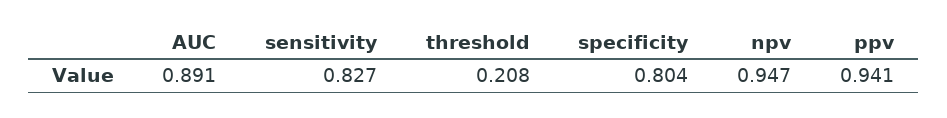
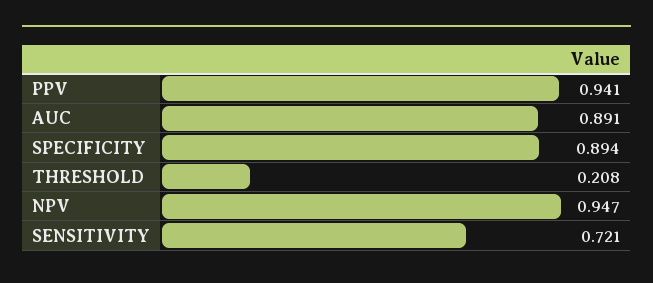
  {
    "AUC": 0.891,
-   "sensitivity": 0.827,
+   "sensitivity": 0.721,
    "threshold": 0.208,
-   "specificity": 0.804,
+   "specificity": 0.894,
    "npv": 0.947,
    "ppv": 0.941
  }

